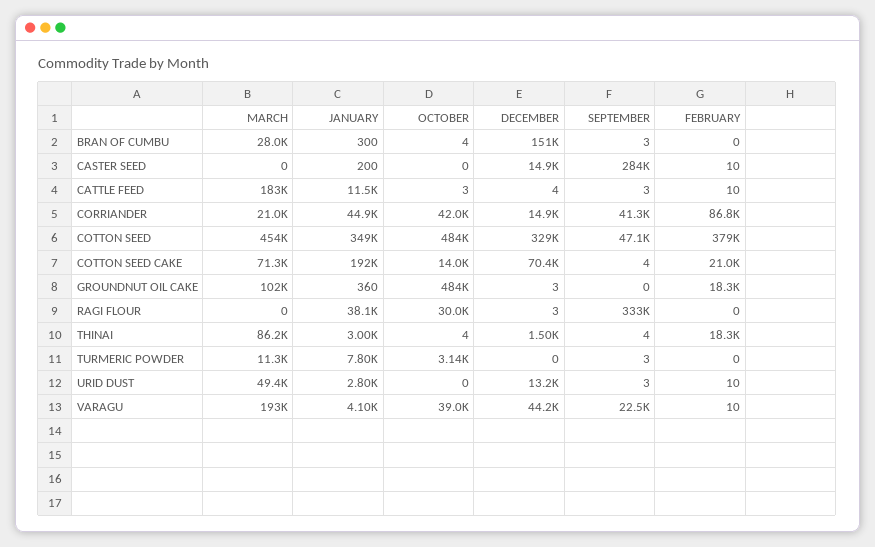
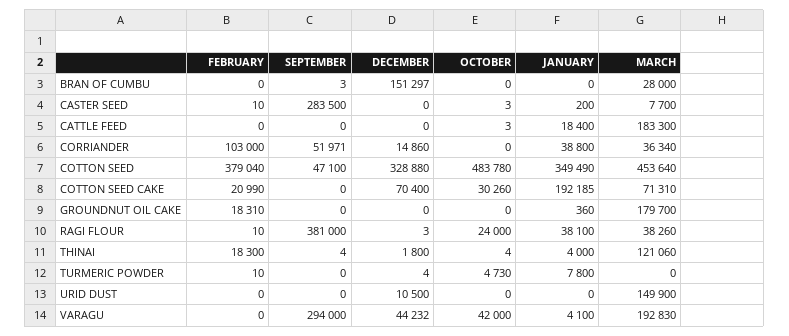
  {
    "MARCH": {
      "BRAN OF CUMBU": 28000,
-     "CASTER SEED": 0,
+     "CASTER SEED": 7700,
      "CATTLE FEED": 183300,
-     "CORRIANDER": 21000,
+     "CORRIANDER": 36340,
      "COTTON SEED": 453640,
      "COTTON SEED CAKE": 71310,
-     "GROUNDNUT OIL CAKE": 102000,
+     "GROUNDNUT OIL CAKE": 179700,
-     "RAGI FLOUR": 0,
+     "RAGI FLOUR": 38260,
-     "THINAI": 86200,
+     "THINAI": 121060,
-     "TURMERIC POWDER": 11300,
+     "TURMERIC POWDER": 0,
-     "URID DUST": 49400,
+     "URID DUST": 149900,
      "VARAGU": 192830
    },
    "JANUARY": {
-     "BRAN OF CUMBU": 300,
+     "BRAN OF CUMBU": 0,
      "CASTER SEED": 200,
-     "CATTLE FEED": 11500,
+     "CATTLE FEED": 18400,
-     "CORRIANDER": 44900,
+     "CORRIANDER": 38800,
      "COTTON SEED": 349490,
      "COTTON SEED CAKE": 192185,
      "GROUNDNUT OIL CAKE": 360,
      "RAGI FLOUR": 38100,
-     "THINAI": 3000,
+     "THINAI": 4000,
      "TURMERIC POWDER": 7800,
-     "URID DUST": 2800,
+     "URID DUST": 0,
      "VARAGU": 4100
    },
    "OCTOBER": {
-     "BRAN OF CUMBU": 4,
+     "BRAN OF CUMBU": 0,
-     "CASTER SEED": 0,
+     "CASTER SEED": 3,
      "CATTLE FEED": 3,
-     "CORRIANDER": 42000,
+     "CORRIANDER": 0,
      "COTTON SEED": 483780,
-     "COTTON SEED CAKE": 14000,
+     "COTTON SEED CAKE": 30260,
-     "GROUNDNUT OIL CAKE": 484000,
+     "GROUNDNUT OIL CAKE": 0,
-     "RAGI FLOUR": 30000,
+     "RAGI FLOUR": 24000,
      "THINAI": 4,
-     "TURMERIC POWDER": 3140,
+     "TURMERIC POWDER": 4730,
      "URID DUST": 0,
-     "VARAGU": 39000
+     "VARAGU": 42000
    },
    "DECEMBER": {
      "BRAN OF CUMBU": 151297,
-     "CASTER SEED": 14900,
+     "CASTER SEED": 0,
-     "CATTLE FEED": 4,
+     "CATTLE FEED": 0,
      "CORRIANDER": 14860,
      "COTTON SEED": 328880,
      "COTTON SEED CAKE": 70400,
-     "GROUNDNUT OIL CAKE": 3,
+     "GROUNDNUT OIL CAKE": 0,
      "RAGI FLOUR": 3,
-     "THINAI": 1500,
+     "THINAI": 1800,
-     "TURMERIC POWDER": 0,
+     "TURMERIC POWDER": 4,
-     "URID DUST": 13200,
+     "URID DUST": 10500,
      "VARAGU": 44232
    },
    "SEPTEMBER": {
      "BRAN OF CUMBU": 3,
      "CASTER SEED": 283500,
-     "CATTLE FEED": 3,
+     "CATTLE FEED": 0,
-     "CORRIANDER": 41300,
+     "CORRIANDER": 51971,
      "COTTON SEED": 47100,
-     "COTTON SEED CAKE": 4,
+     "COTTON SEED CAKE": 0,
      "GROUNDNUT OIL CAKE": 0,
-     "RAGI FLOUR": 333000,
+     "RAGI FLOUR": 381000,
      "THINAI": 4,
-     "TURMERIC POWDER": 3,
+     "TURMERIC POWDER": 0,
-     "URID DUST": 3,
+     "URID DUST": 0,
-     "VARAGU": 22500
+     "VARAGU": 294000
    },
    "FEBRUARY": {
      "BRAN OF CUMBU": 0,
      "CASTER SEED": 10,
-     "CATTLE FEED": 10,
+     "CATTLE FEED": 0,
-     "CORRIANDER": 86800,
+     "CORRIANDER": 103000,
      "COTTON SEED": 379040,
      "COTTON SEED CAKE": 20990,
      "GROUNDNUT OIL CAKE": 18310,
-     "RAGI FLOUR": 0,
+     "RAGI FLOUR": 10,
      "THINAI": 18300,
-     "TURMERIC POWDER": 0,
+     "TURMERIC POWDER": 10,
-     "URID DUST": 10,
+     "URID DUST": 0,
-     "VARAGU": 10
+     "VARAGU": 0
    }
  }

